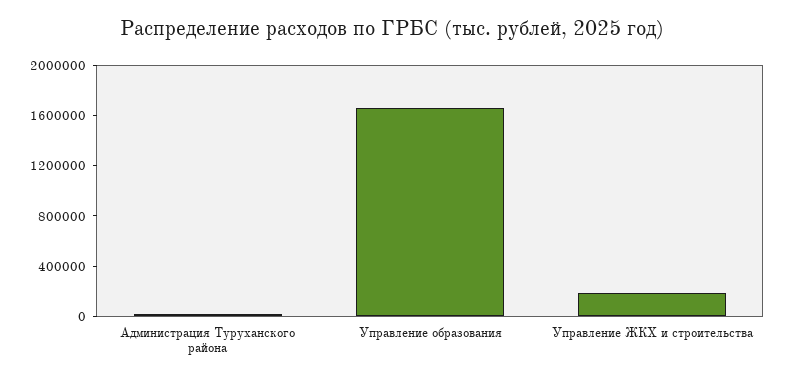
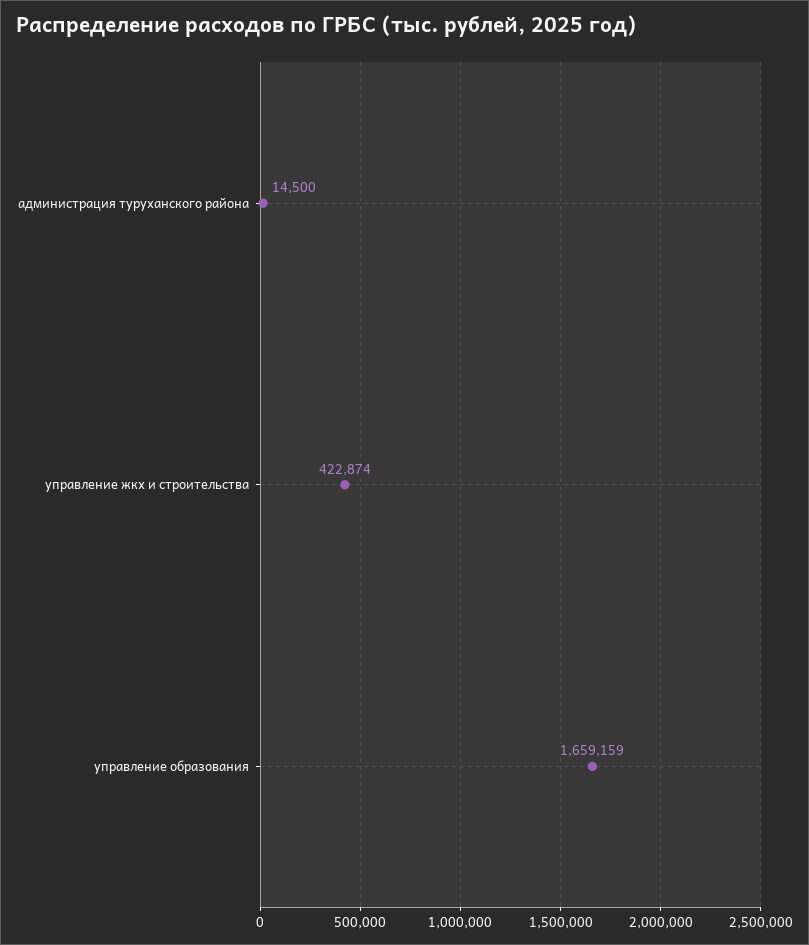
  {
    "Администрация Туруханского района": 14500,
    "Управление образования": 1659159,
-   "Управление ЖКХ и строительства": 200000
+   "Управление ЖКХ и строительства": 422874
  }

